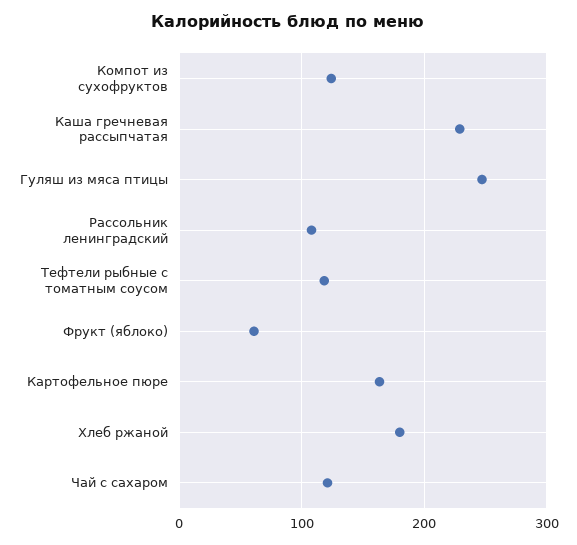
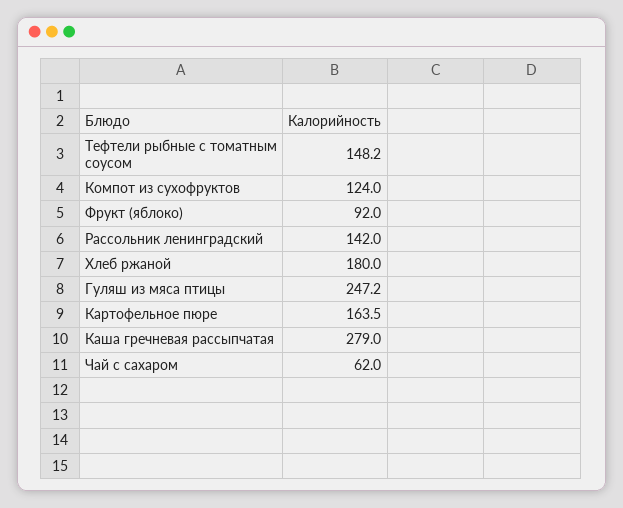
  {
    "Компот из сухофруктов": 124,
-   "Каша гречневая рассыпчатая": 230,
+   "Каша гречневая рассыпчатая": 279,
    "Гуляш из мяса птицы": 247.2,
-   "Рассольник ленинградский": 110,
+   "Рассольник ленинградский": 142,
-   "Тефтели рыбные с томатным соусом": 120,
+   "Тефтели рыбные с томатным соусом": 148.2,
-   "Фрукт (яблоко)": 60,
+   "Фрукт (яблоко)": 92,
    "Картофельное пюре": 163.5,
    "Хлеб ржаной": 180,
-   "Чай с сахаром": 120
+   "Чай с сахаром": 62
  }

